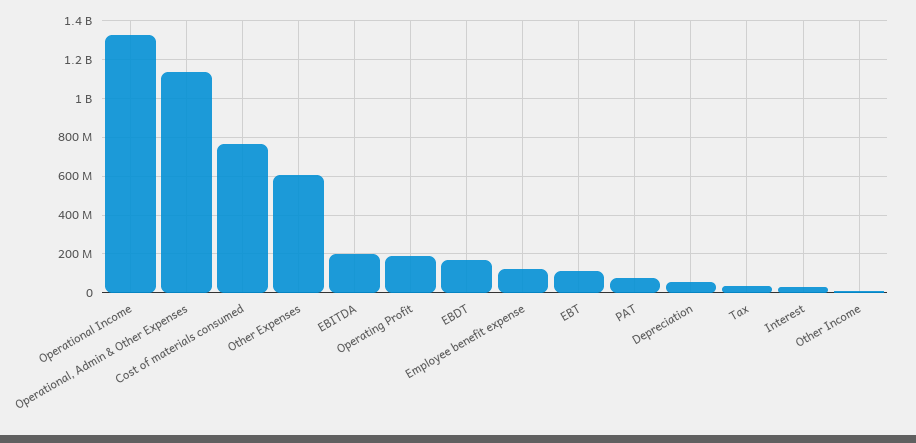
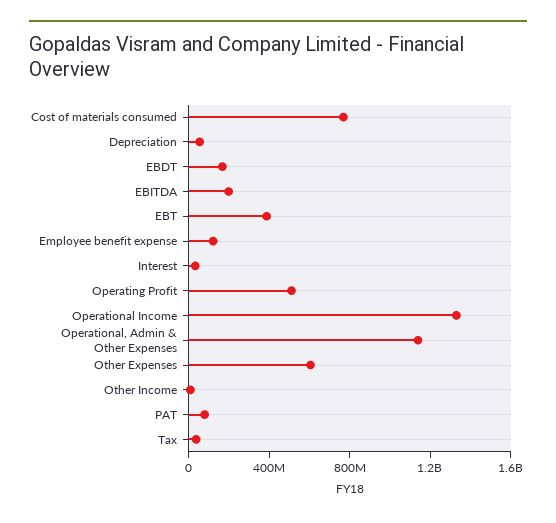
  {
    "Operational Income": 1350000000,
    "Operational, Admin & Other Expenses": 1150000000,
    "Cost of materials consumed": 750000000,
    "Other Expenses": 600000000,
    "EBITDA": 200000000,
-   "Operating Profit": 200000000,
+   "Operating Profit": 500000000,
    "EBDT": 150000000,
    "Employee benefit expense": 100000000,
-   "EBT": 100000000,
+   "EBT": 400000000,
    "PAT": 100000000,
    "Depreciation": 50000000,
    "Tax": 50000000,
    "Interest": 50000000,
    "Other Income": 0
  }

